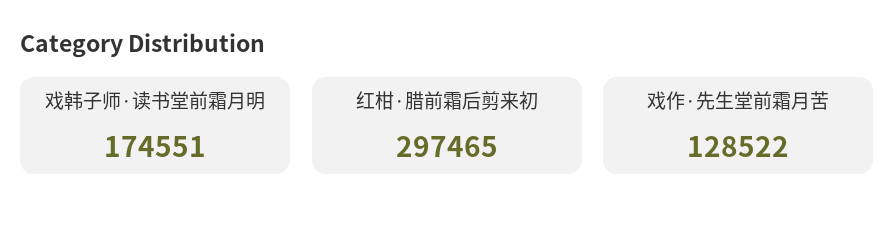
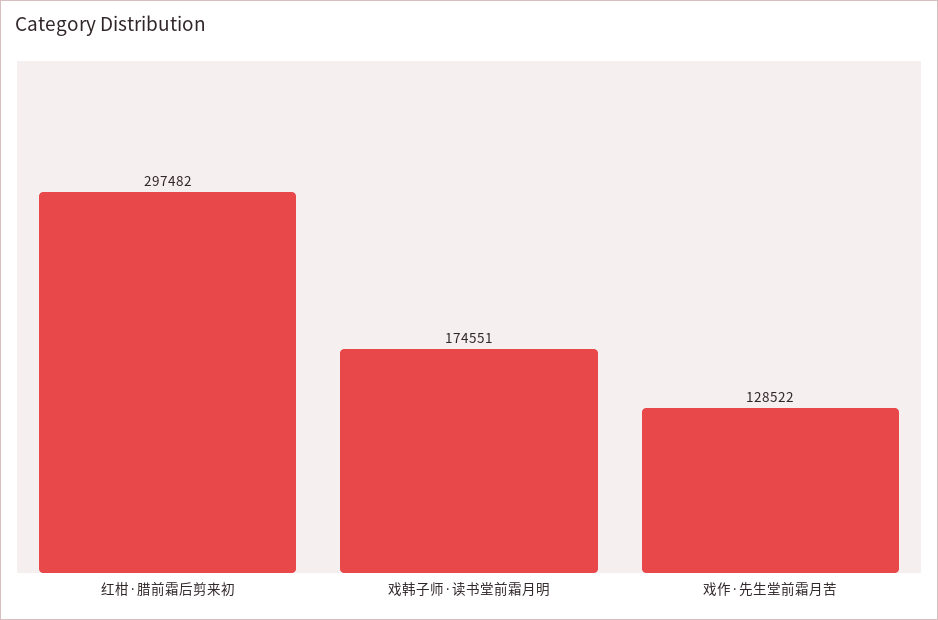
  {
    "戏韩子师·读书堂前霜月明": 174551,
-   "红柑·腊前霜后剪来初": 297465,
+   "红柑·腊前霜后剪来初": 297482,
    "戏作·先生堂前霜月苦": 128522
  }

